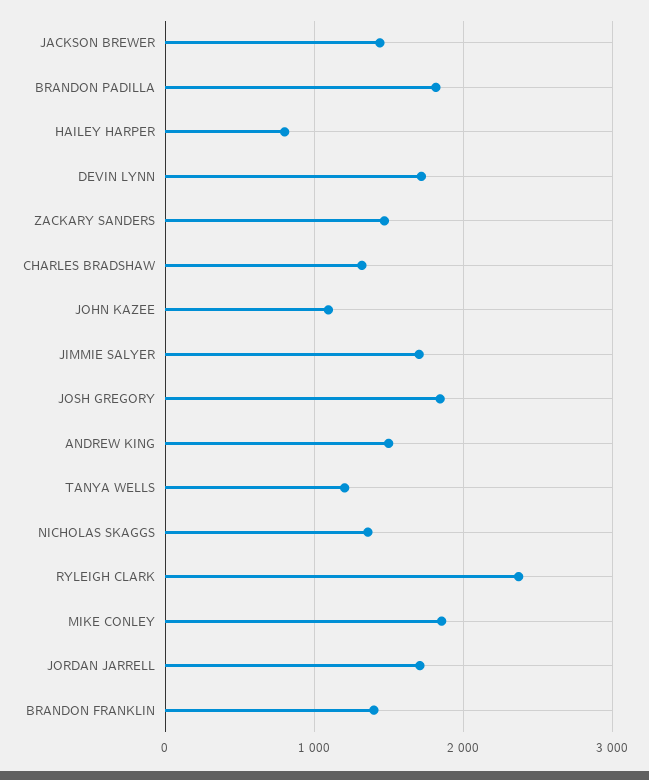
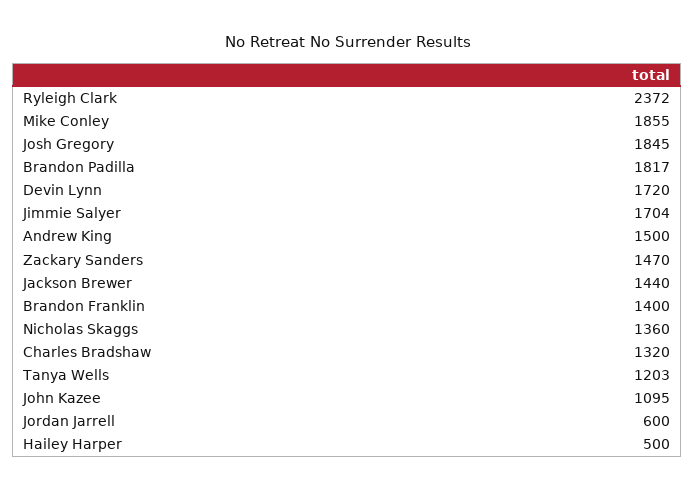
  {
    "JACKSON BREWER": 1440,
    "BRANDON PADILLA": 1817,
-   "HAILEY HARPER": 800,
+   "HAILEY HARPER": 500,
    "DEVIN LYNN": 1720,
    "ZACKARY SANDERS": 1470,
    "CHARLES BRADSHAW": 1320,
    "JOHN KAZEE": 1095,
    "JIMMIE SALYER": 1704,
    "JOSH GREGORY": 1845,
    "ANDREW KING": 1500,
    "TANYA WELLS": 1203,
    "NICHOLAS SKAGGS": 1360,
    "RYLEIGH CLARK": 2372,
    "MIKE CONLEY": 1855,
-   "JORDAN JARRELL": 1700,
+   "JORDAN JARRELL": 600,
    "BRANDON FRANKLIN": 1400
  }

